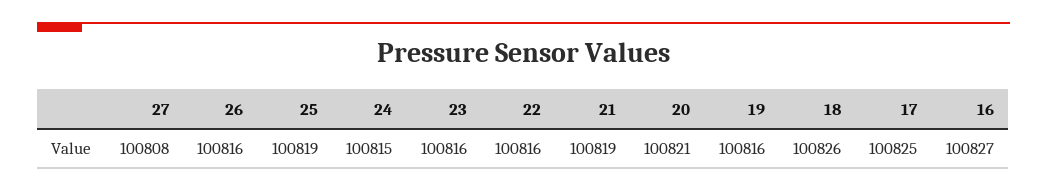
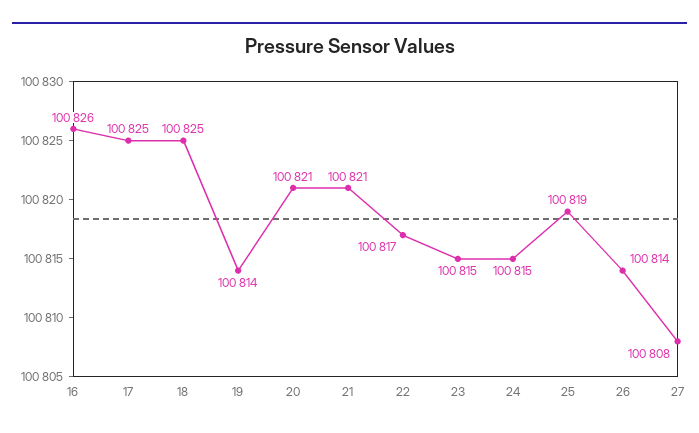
  {
    "27": 100808,
-   "26": 100816,
+   "26": 100814,
    "25": 100819,
    "24": 100815,
-   "23": 100816,
+   "23": 100815,
-   "22": 100816,
+   "22": 100817,
-   "21": 100819,
+   "21": 100821,
    "20": 100821,
-   "19": 100816,
+   "19": 100814,
-   "18": 100826,
+   "18": 100825,
    "17": 100825,
-   "16": 100827
+   "16": 100826
  }

